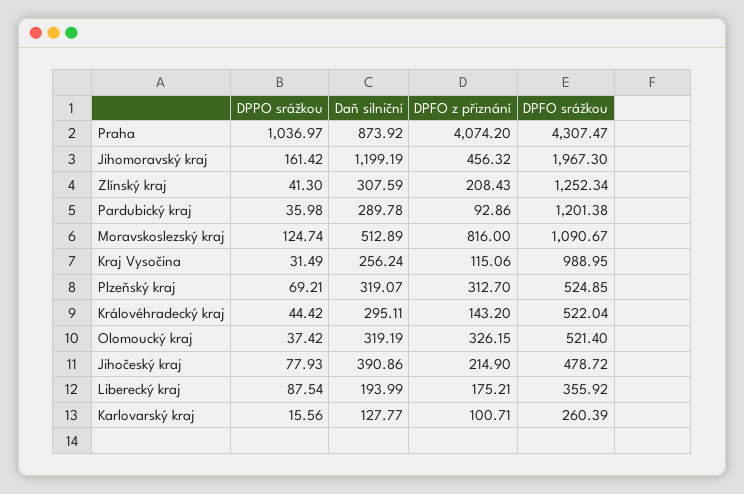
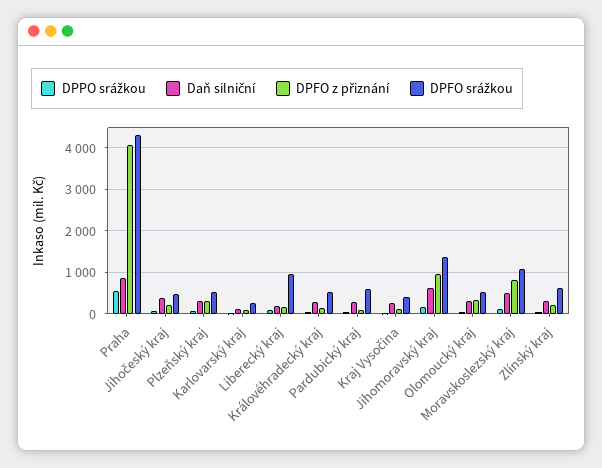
  {
    "DPPO srážkou": {
-     "Praha": 1036.97,
+     "Praha": 600,
      "Jihomoravský kraj": 161.42,
      "Zlínský kraj": 41.3,
      "Pardubický kraj": 35.98,
      "Moravskoslezský kraj": 124.74,
      "Kraj Vysočina": 31.49,
      "Plzeňský kraj": 69.21,
      "Královéhradecký kraj": 44.42,
      "Olomoucký kraj": 37.42,
      "Jihočeský kraj": 77.93,
      "Liberecký kraj": 87.54,
      "Karlovarský kraj": 15.56
    },
    "Daň silniční": {
      "Praha": 873.92,
-     "Jihomoravský kraj": 1199.19,
+     "Jihomoravský kraj": 600,
      "Zlínský kraj": 307.59,
      "Pardubický kraj": 289.78,
      "Moravskoslezský kraj": 512.89,
      "Kraj Vysočina": 256.24,
      "Plzeňský kraj": 319.07,
      "Královéhradecký kraj": 295.11,
      "Olomoucký kraj": 319.19,
      "Jihočeský kraj": 390.86,
      "Liberecký kraj": 193.99,
      "Karlovarský kraj": 127.77
    },
    "DPFO z přiznání": {
      "Praha": 4074.2,
-     "Jihomoravský kraj": 456.32,
+     "Jihomoravský kraj": 1000,
      "Zlínský kraj": 208.43,
      "Pardubický kraj": 92.86,
      "Moravskoslezský kraj": 816,
      "Kraj Vysočina": 115.06,
      "Plzeňský kraj": 312.7,
      "Královéhradecký kraj": 143.2,
      "Olomoucký kraj": 326.15,
      "Jihočeský kraj": 214.9,
      "Liberecký kraj": 175.21,
      "Karlovarský kraj": 100.71
    },
    "DPFO srážkou": {
      "Praha": 4307.47,
-     "Jihomoravský kraj": 1967.3,
+     "Jihomoravský kraj": 1400,
-     "Zlínský kraj": 1252.34,
+     "Zlínský kraj": 600,
-     "Pardubický kraj": 1201.38,
+     "Pardubický kraj": 600,
      "Moravskoslezský kraj": 1090.67,
-     "Kraj Vysočina": 988.95,
+     "Kraj Vysočina": 400,
      "Plzeňský kraj": 524.85,
      "Královéhradecký kraj": 522.04,
      "Olomoucký kraj": 521.4,
      "Jihočeský kraj": 478.72,
-     "Liberecký kraj": 355.92,
+     "Liberecký kraj": 1000,
      "Karlovarský kraj": 260.39
    }
  }

